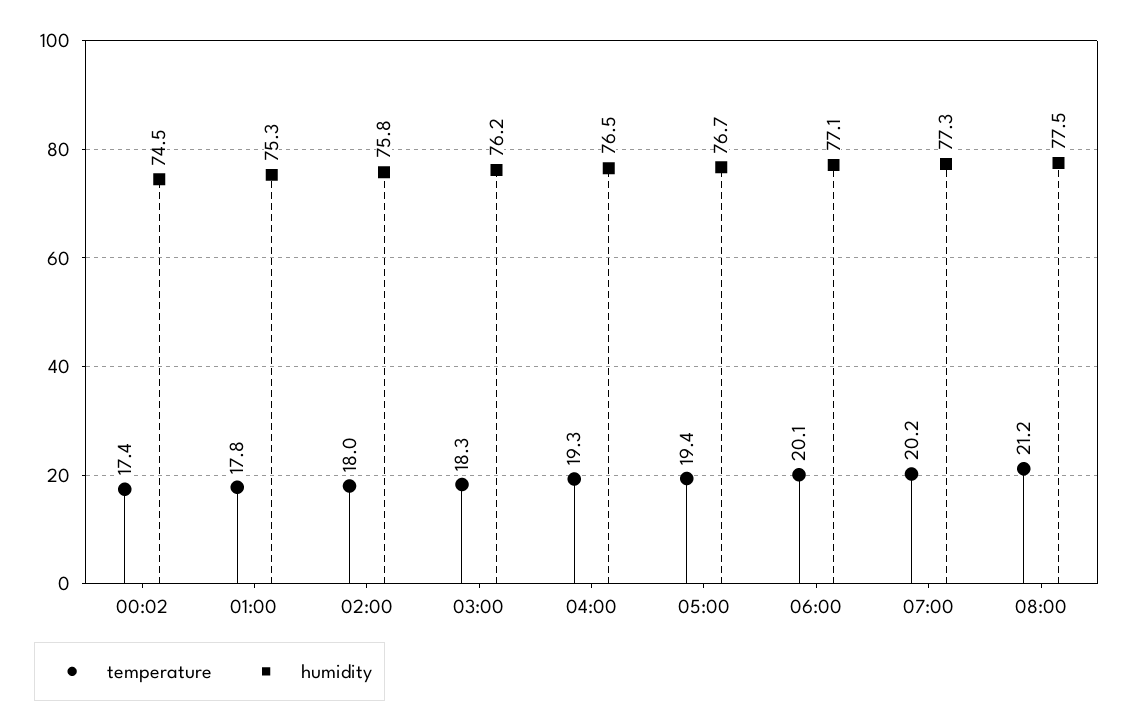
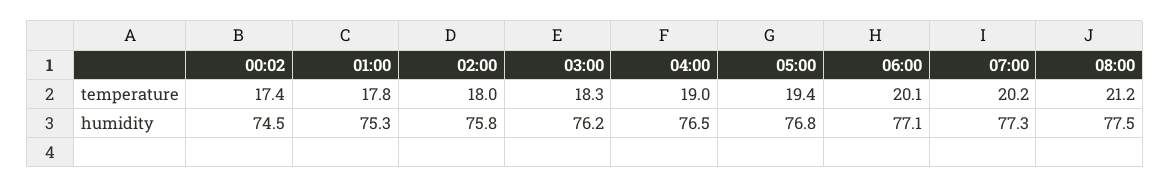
  {
    "temperature": {
      "00:02": 17.4,
      "01:00": 17.8,
      "02:00": 18,
      "03:00": 18.3,
-     "04:00": 19.3,
+     "04:00": 19,
      "05:00": 19.4,
      "06:00": 20.1,
      "07:00": 20.2,
      "08:00": 21.2
    },
    "humidity": {
      "00:02": 74.5,
      "01:00": 75.3,
      "02:00": 75.8,
      "03:00": 76.2,
      "04:00": 76.5,
-     "05:00": 76.7,
+     "05:00": 76.8,
      "06:00": 77.1,
      "07:00": 77.3,
      "08:00": 77.5
    }
  }

